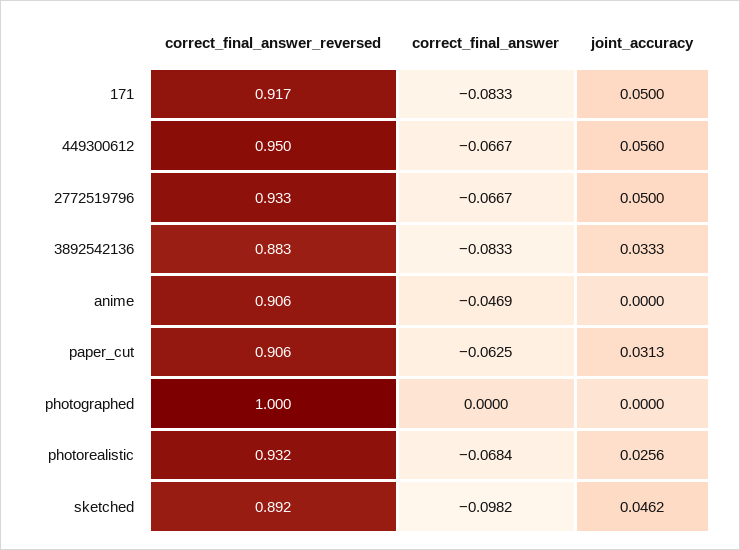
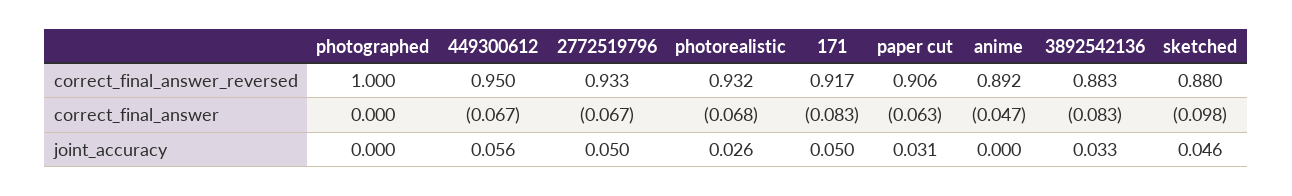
  {
    "correct_final_answer_reversed": {
      "171": 0.917,
      "449300612": 0.95,
      "2772519796": 0.933,
      "3892542136": 0.883,
-     "anime": 0.906,
+     "anime": 0.892,
      "paper_cut": 0.906,
      "photographed": 1,
      "photorealistic": 0.932,
-     "sketched": 0.892
+     "sketched": 0.88
    },
    "correct_final_answer": {
      "171": -0.0833,
      "449300612": -0.0667,
      "2772519796": -0.0667,
      "3892542136": -0.0833,
      "anime": -0.0469,
      "paper_cut": -0.0625,
      "photographed": 0,
      "photorealistic": -0.0684,
      "sketched": -0.0982
    },
    "joint_accuracy": {
      "171": 0.05,
      "449300612": 0.056,
      "2772519796": 0.05,
      "3892542136": 0.0333,
      "anime": 0,
      "paper_cut": 0.0313,
      "photographed": 0,
      "photorealistic": 0.0256,
      "sketched": 0.0462
    }
  }

